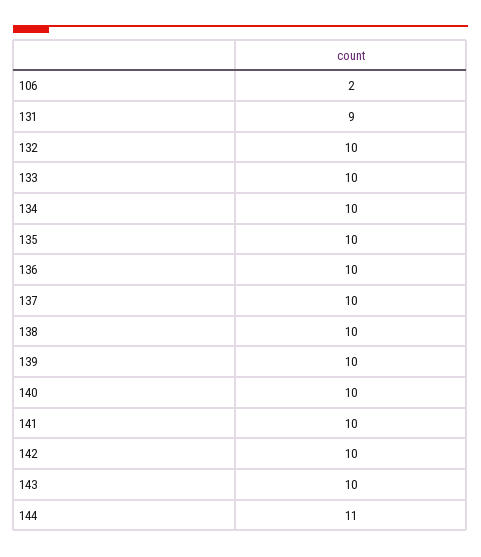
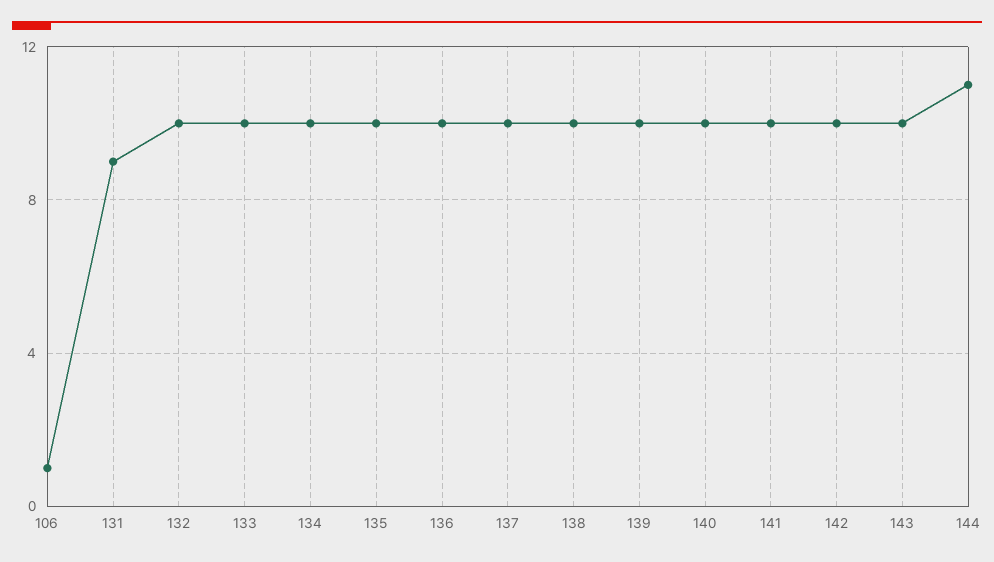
  {
-   "106": 2,
+   "106": 1,
    "131": 9,
    "132": 10,
    "133": 10,
    "134": 10,
    "135": 10,
    "136": 10,
    "137": 10,
    "138": 10,
    "139": 10,
    "140": 10,
    "141": 10,
    "142": 10,
    "143": 10,
    "144": 11
  }

